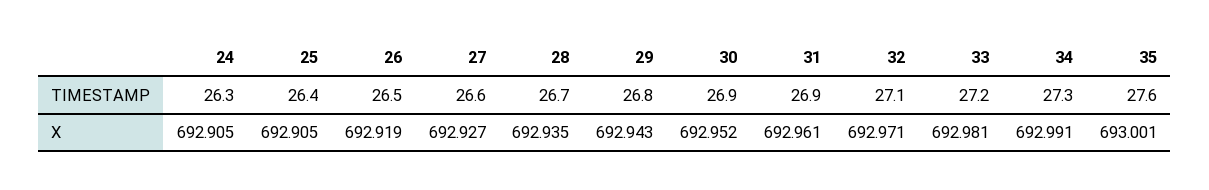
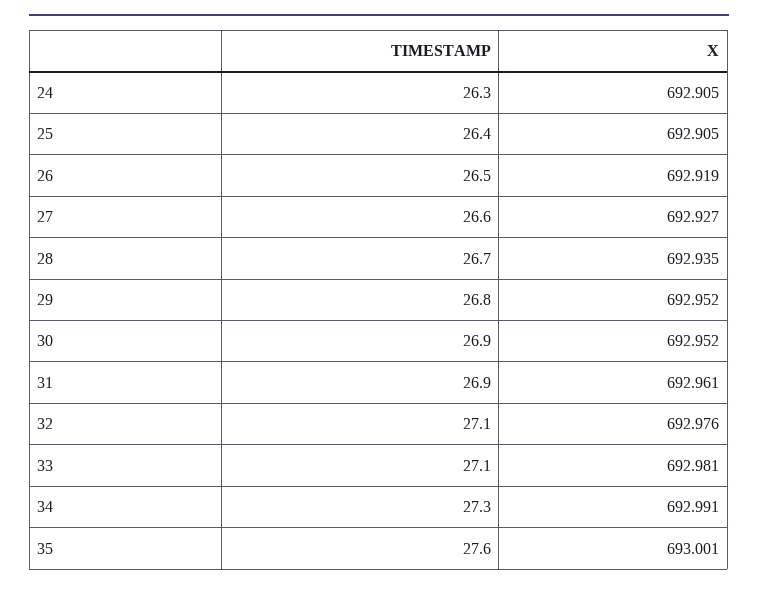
  {
    "24": {
      "TIMESTAMP": 26.3,
      "X": 692.905
    },
    "25": {
      "TIMESTAMP": 26.4,
      "X": 692.905
    },
    "26": {
      "TIMESTAMP": 26.5,
      "X": 692.919
    },
    "27": {
      "TIMESTAMP": 26.6,
      "X": 692.927
    },
    "28": {
      "TIMESTAMP": 26.7,
      "X": 692.935
    },
    "29": {
      "TIMESTAMP": 26.8,
-     "X": 692.943
+     "X": 692.952
    },
    "30": {
      "TIMESTAMP": 26.9,
      "X": 692.952
    },
    "31": {
      "TIMESTAMP": 26.9,
      "X": 692.961
    },
    "32": {
      "TIMESTAMP": 27.1,
-     "X": 692.971
+     "X": 692.976
    },
    "33": {
-     "TIMESTAMP": 27.2,
+     "TIMESTAMP": 27.1,
      "X": 692.981
    },
    "34": {
      "TIMESTAMP": 27.3,
      "X": 692.991
    },
    "35": {
      "TIMESTAMP": 27.6,
      "X": 693.001
    }
  }

